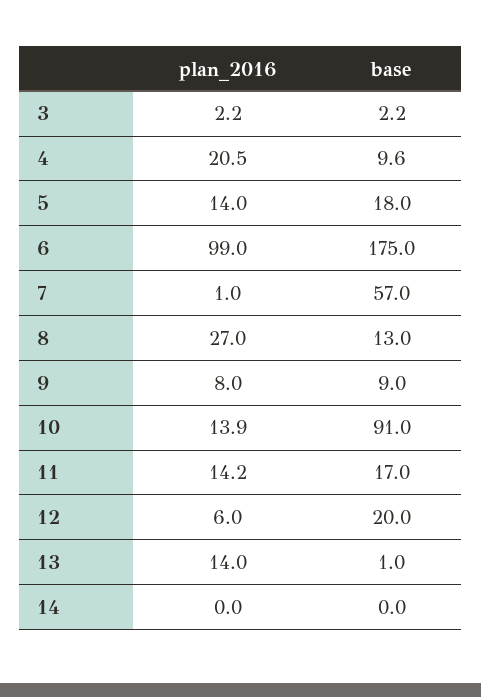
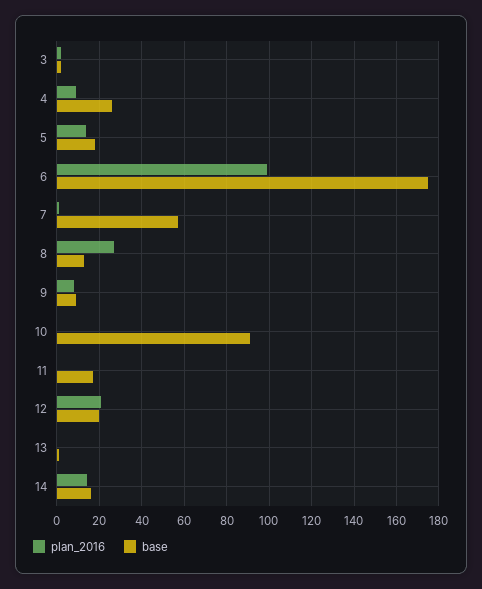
  {
    "plan_2016": {
      "3": 2.2,
-     "4": 20.5,
+     "4": 10,
      "5": 14,
      "6": 99,
      "7": 1,
      "8": 27,
      "9": 8,
-     "10": 13.9,
+     "10": 0,
-     "11": 14.2,
+     "11": 0,
-     "12": 6,
+     "12": 20,
-     "13": 14,
+     "13": 0,
-     "14": 0
+     "14": 15
    },
    "base": {
      "3": 2.2,
-     "4": 9.6,
+     "4": 25,
      "5": 18,
      "6": 175,
      "7": 57,
      "8": 13,
      "9": 9,
      "10": 91,
      "11": 17,
      "12": 20,
      "13": 1,
-     "14": 0
+     "14": 15
    }
  }

